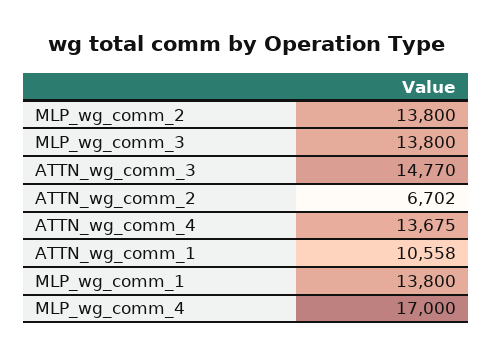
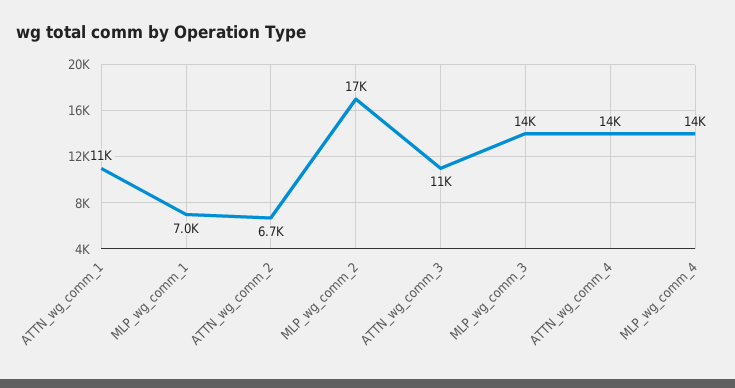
  {
-   "MLP_wg_comm_2": 13800,
+   "MLP_wg_comm_2": 17000,
    "MLP_wg_comm_3": 13800,
-   "ATTN_wg_comm_3": 14770,
+   "ATTN_wg_comm_3": 11000,
    "ATTN_wg_comm_2": 6702,
    "ATTN_wg_comm_4": 13675,
    "ATTN_wg_comm_1": 10558,
-   "MLP_wg_comm_1": 13800,
+   "MLP_wg_comm_1": 7000,
-   "MLP_wg_comm_4": 17000
+   "MLP_wg_comm_4": 14000
  }

